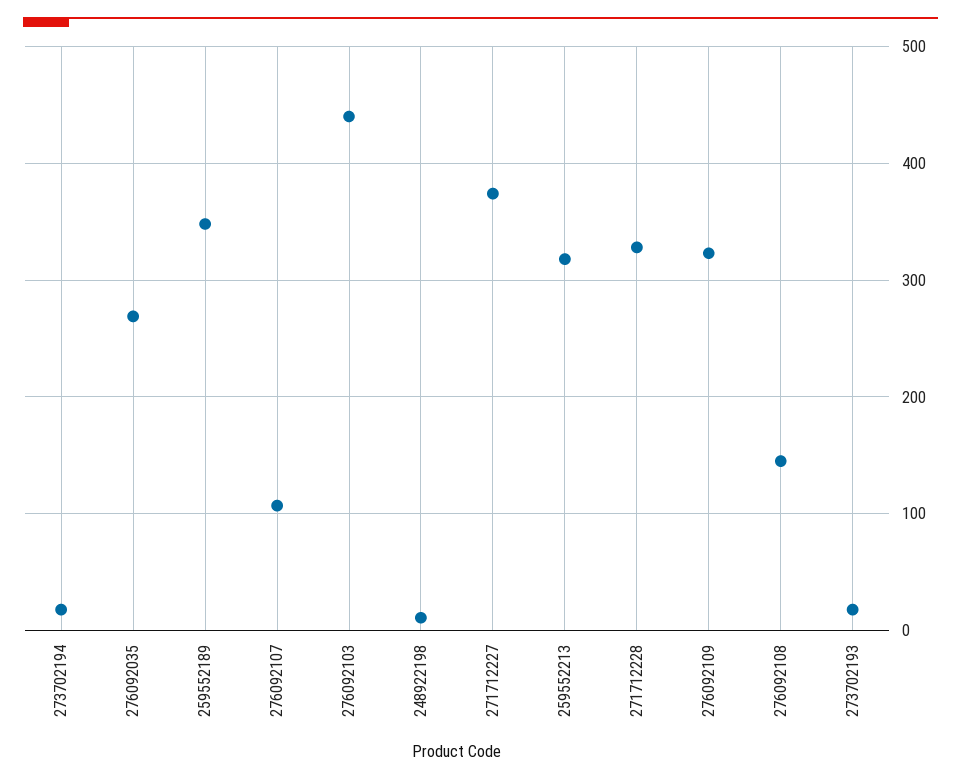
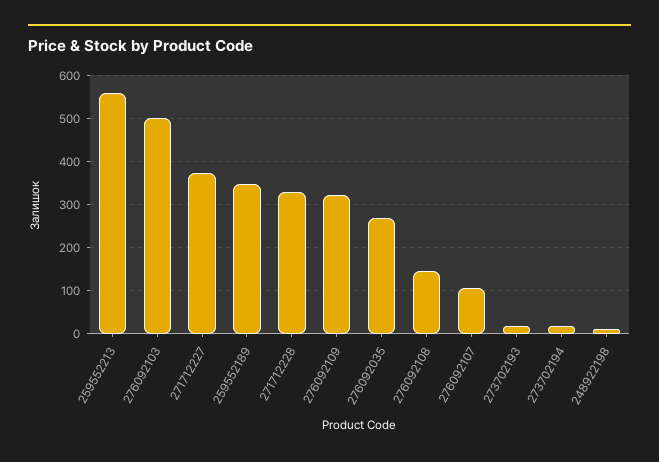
  {
    "273702194": 20,
    "276092035": 270,
    "259552189": 350,
    "276092107": 110,
-   "276092103": 440,
+   "276092103": 500,
    "248922198": 10,
    "271712227": 370,
-   "259552213": 320,
+   "259552213": 560,
    "271712228": 330,
    "276092109": 320,
    "276092108": 150,
    "273702193": 20
  }

